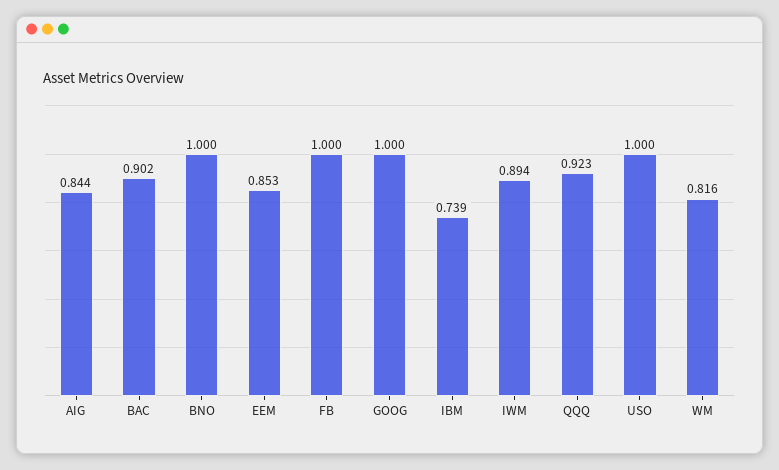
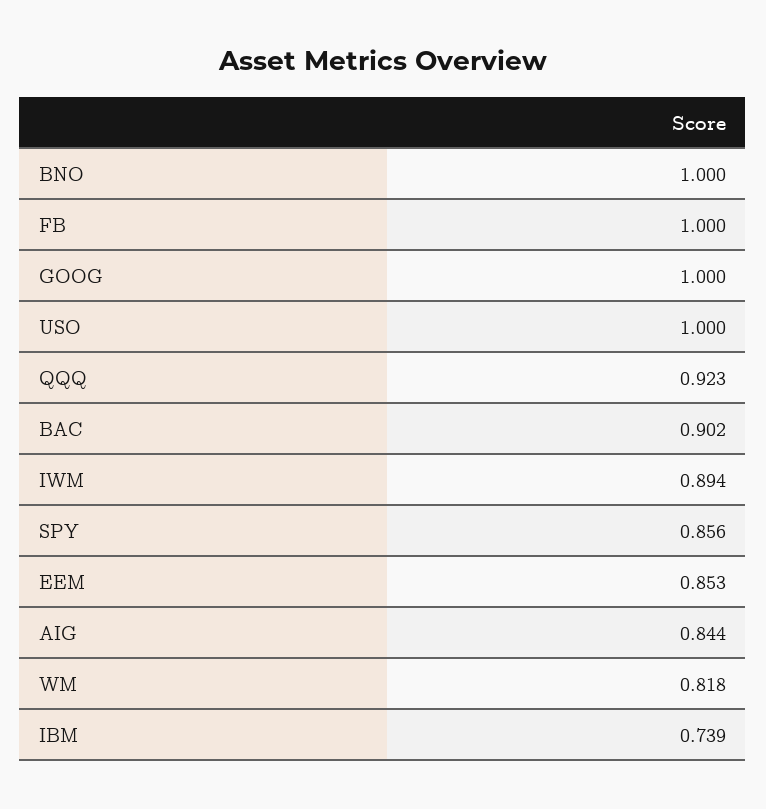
  {
    "AIG": 0.844,
    "BAC": 0.902,
    "BNO": 1,
    "EEM": 0.853,
    "FB": 1,
    "GOOG": 1,
    "IBM": 0.739,
    "IWM": 0.894,
    "QQQ": 0.923,
    "USO": 1,
-   "WM": 0.816
+   "WM": 0.818,
+   "SPY": 0.856
  }

